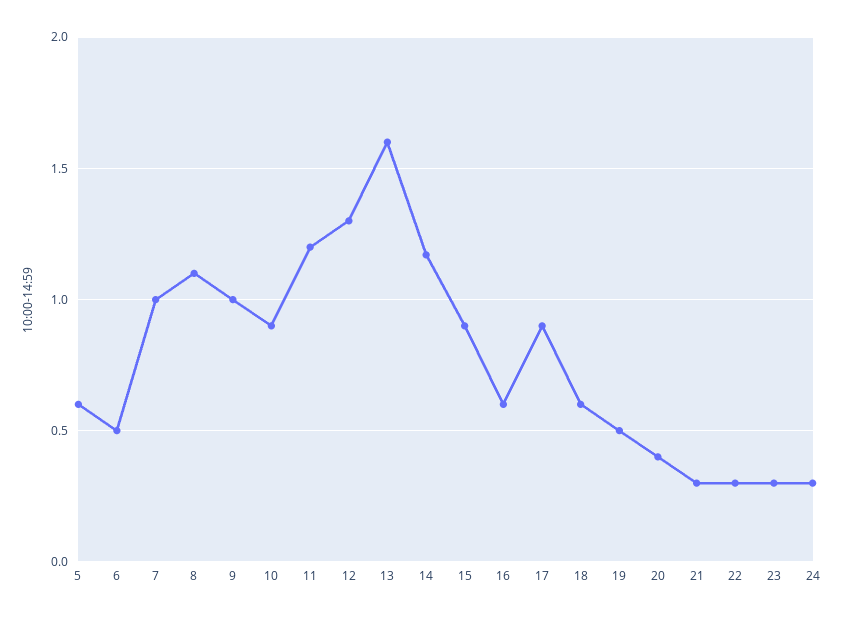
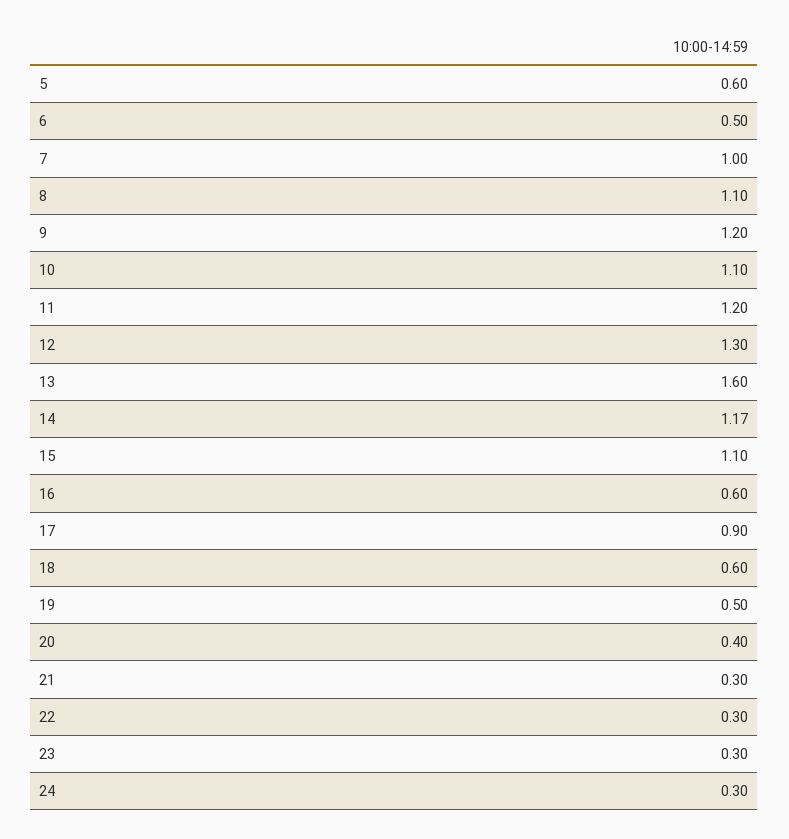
  {
    "5": 0.6,
    "6": 0.5,
    "7": 1,
    "8": 1.1,
-   "9": 1,
+   "9": 1.2,
-   "10": 0.9,
+   "10": 1.1,
    "11": 1.2,
    "12": 1.3,
    "13": 1.6,
    "14": 1.17,
-   "15": 0.9,
+   "15": 1.1,
    "16": 0.6,
    "17": 0.9,
    "18": 0.6,
    "19": 0.5,
    "20": 0.4,
    "21": 0.3,
    "22": 0.3,
    "23": 0.3,
    "24": 0.3
  }

